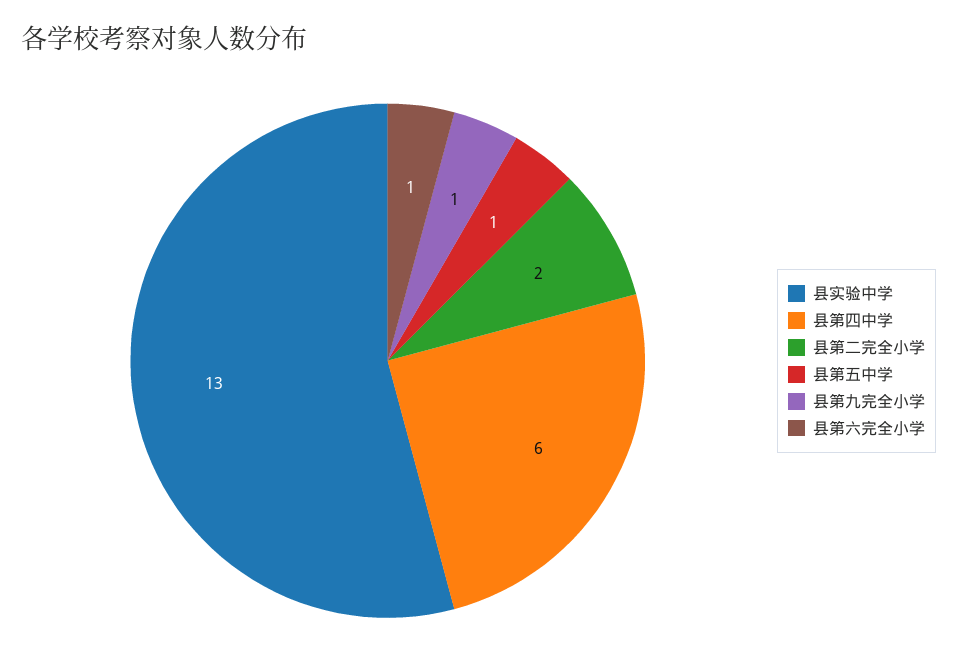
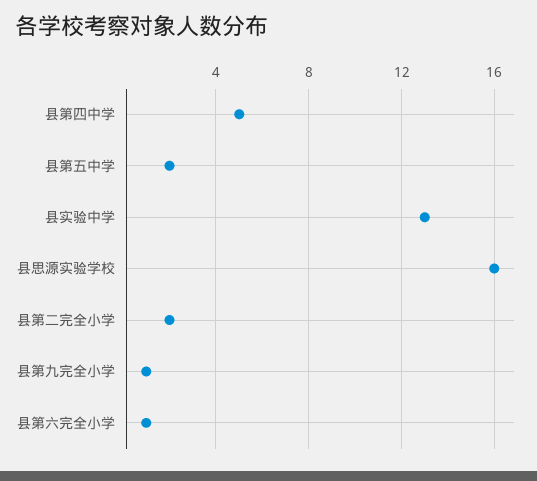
  {
    "县实验中学": 13,
-   "县第四中学": 6,
+   "县第四中学": 5,
    "县第二完全小学": 2,
-   "县第五中学": 1,
+   "县第五中学": 2,
    "县第九完全小学": 1,
-   "县第六完全小学": 1
+   "县第六完全小学": 1,
+   "县思源实验学校": 16
  }

